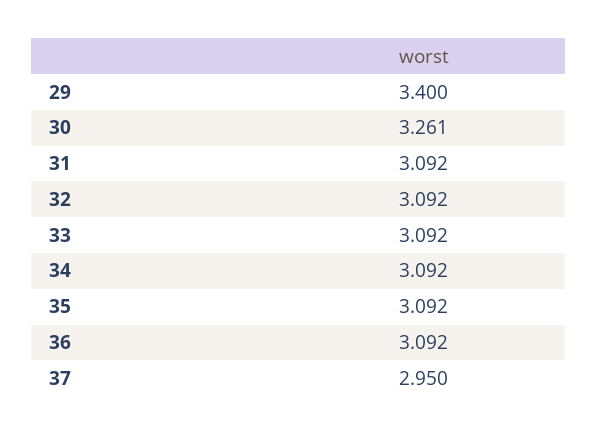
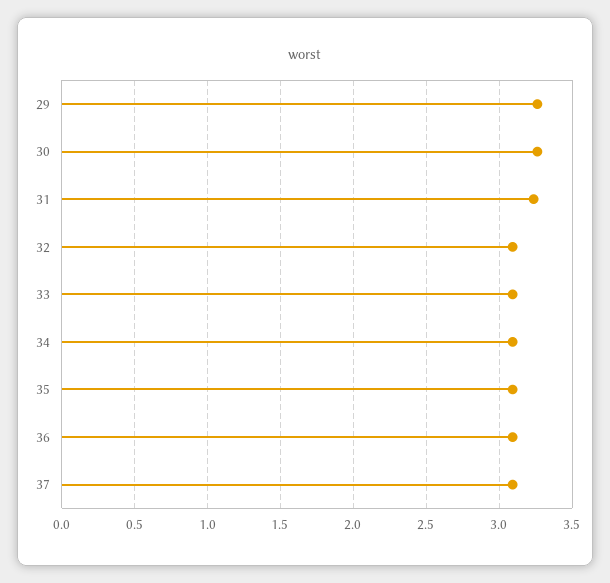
  {
-   "29": 3.4,
+   "29": 3.25,
    "30": 3.261,
-   "31": 3.092,
+   "31": 3.25,
    "32": 3.092,
    "33": 3.092,
    "34": 3.092,
    "35": 3.092,
    "36": 3.092,
-   "37": 2.95
+   "37": 3.1
  }

